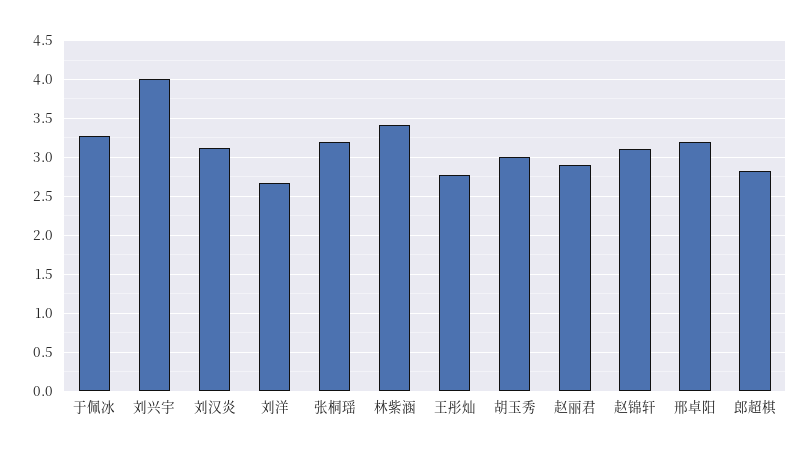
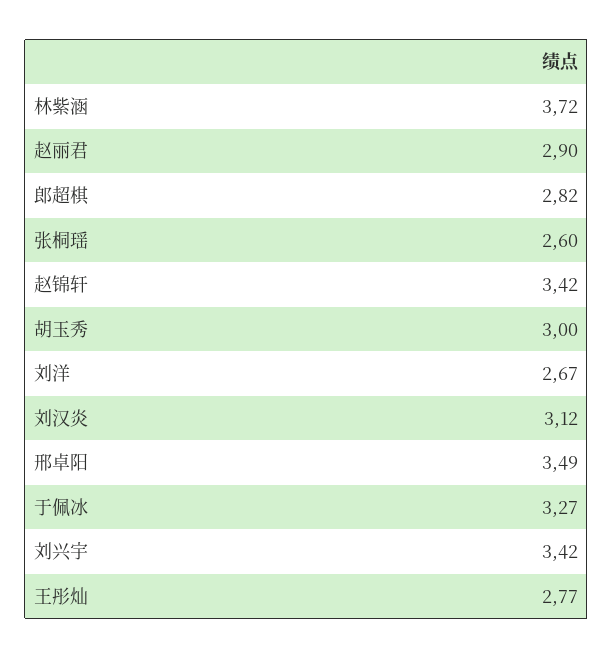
  {
    "于佩冰": 3.27,
-   "刘兴宇": 4,
+   "刘兴宇": 3.42,
    "刘汉炎": 3.12,
    "刘洋": 2.67,
-   "张桐瑶": 3.2,
+   "张桐瑶": 2.6,
-   "林紫涵": 3.4,
+   "林紫涵": 3.72,
    "王彤灿": 2.77,
    "胡玉秀": 3,
    "赵丽君": 2.9,
-   "赵锦轩": 3.1,
+   "赵锦轩": 3.42,
-   "邢卓阳": 3.2,
+   "邢卓阳": 3.49,
    "郎超棋": 2.82
  }

